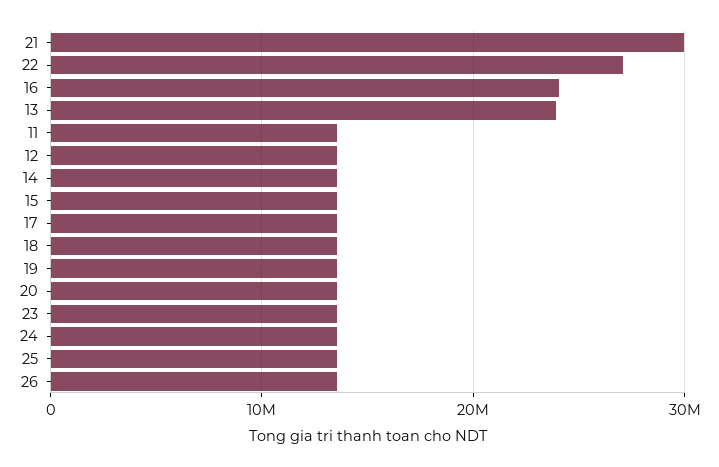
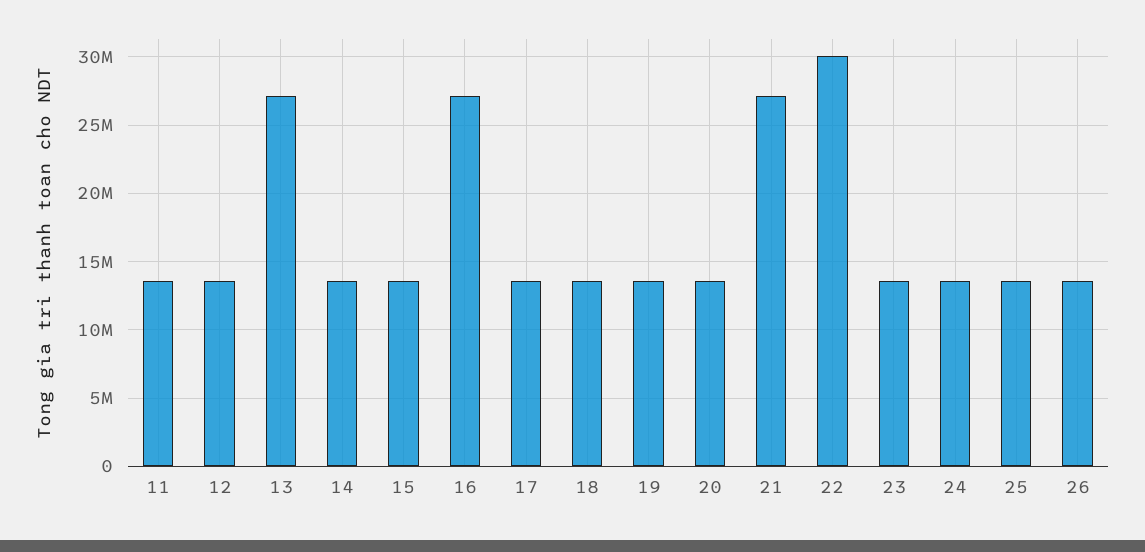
  {
-   "21": 30000000,
+   "21": 27000000,
-   "22": 27000000,
+   "22": 30000000,
-   "16": 24000000,
+   "16": 27000000,
-   "13": 24000000,
+   "13": 27000000,
    "11": 13500000,
    "12": 13500000,
    "14": 13500000,
    "15": 13500000,
    "17": 13500000,
    "18": 13500000,
    "19": 13500000,
    "20": 13500000,
    "23": 13500000,
    "24": 13500000,
    "25": 13500000,
    "26": 13500000
  }

